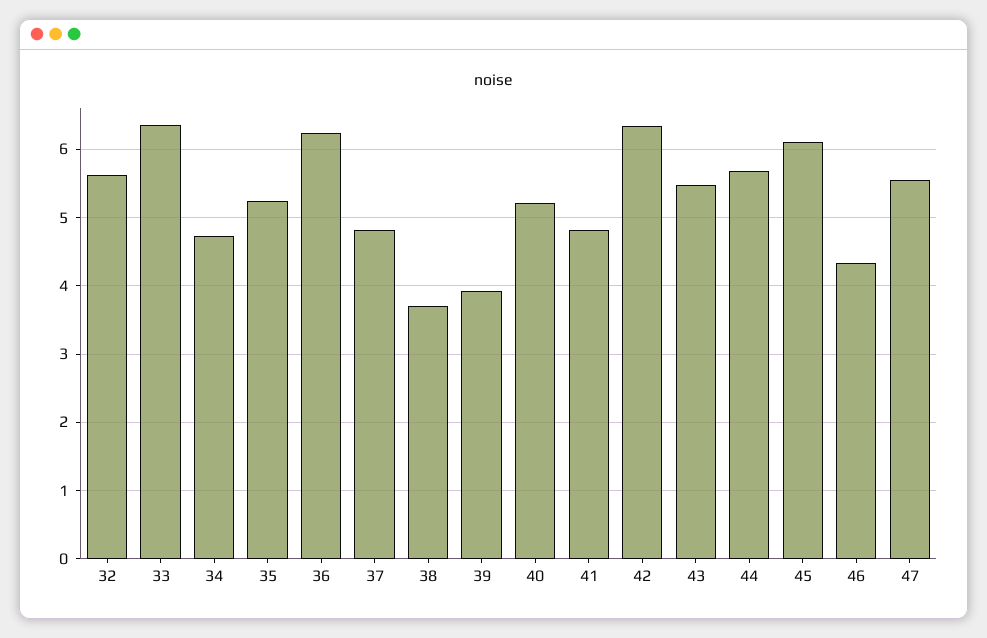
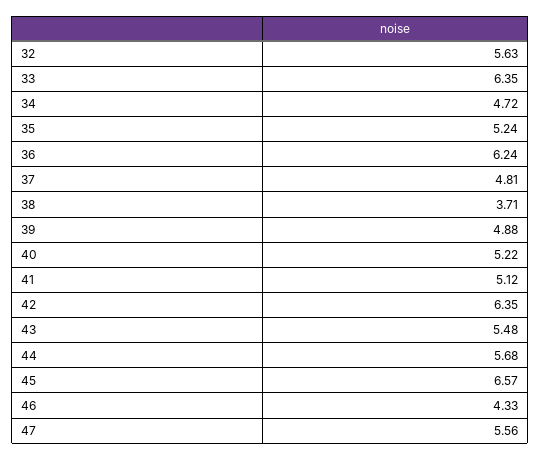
  {
    "32": 5.63,
    "33": 6.35,
    "34": 4.72,
    "35": 5.24,
    "36": 6.24,
    "37": 4.81,
    "38": 3.71,
-   "39": 3.9,
+   "39": 4.88,
    "40": 5.22,
-   "41": 4.8,
+   "41": 5.12,
    "42": 6.35,
    "43": 5.48,
    "44": 5.68,
-   "45": 6.1,
+   "45": 6.57,
    "46": 4.33,
    "47": 5.56
  }

